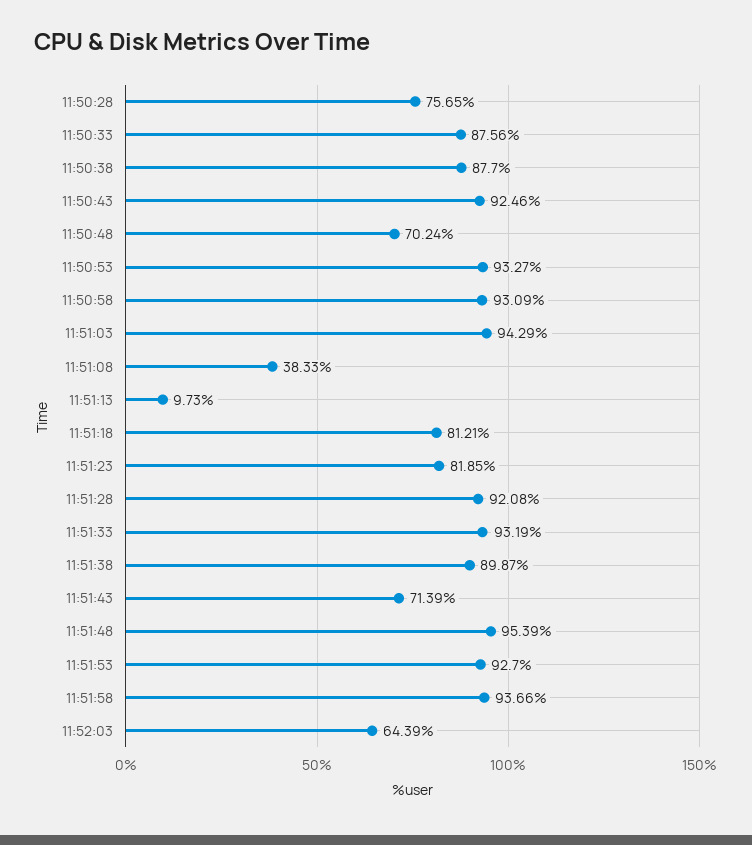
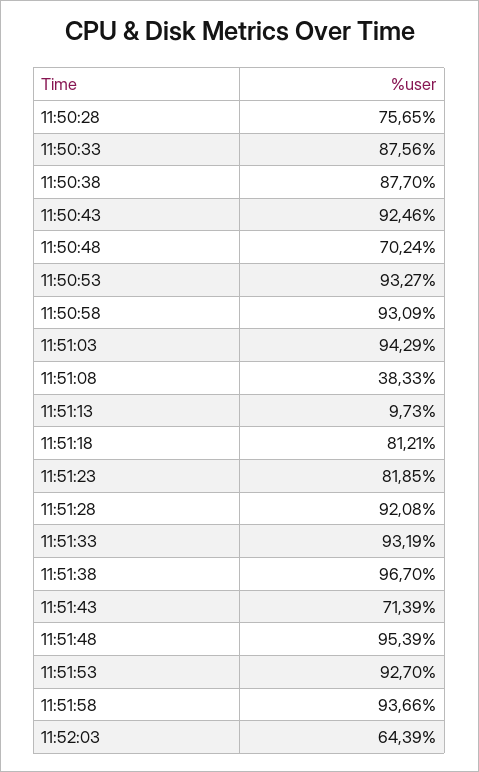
  {
    "11:50:28": 75.65,
    "11:50:33": 87.56,
    "11:50:38": 87.7,
    "11:50:43": 92.46,
    "11:50:48": 70.24,
    "11:50:53": 93.27,
    "11:50:58": 93.09,
    "11:51:03": 94.29,
    "11:51:08": 38.33,
    "11:51:13": 9.73,
    "11:51:18": 81.21,
    "11:51:23": 81.85,
    "11:51:28": 92.08,
    "11:51:33": 93.19,
-   "11:51:38": 89.87,
+   "11:51:38": 96.7,
    "11:51:43": 71.39,
    "11:51:48": 95.39,
    "11:51:53": 92.7,
    "11:51:58": 93.66,
    "11:52:03": 64.39
  }

